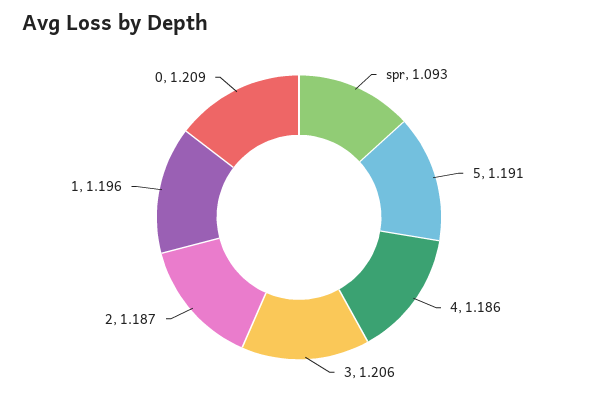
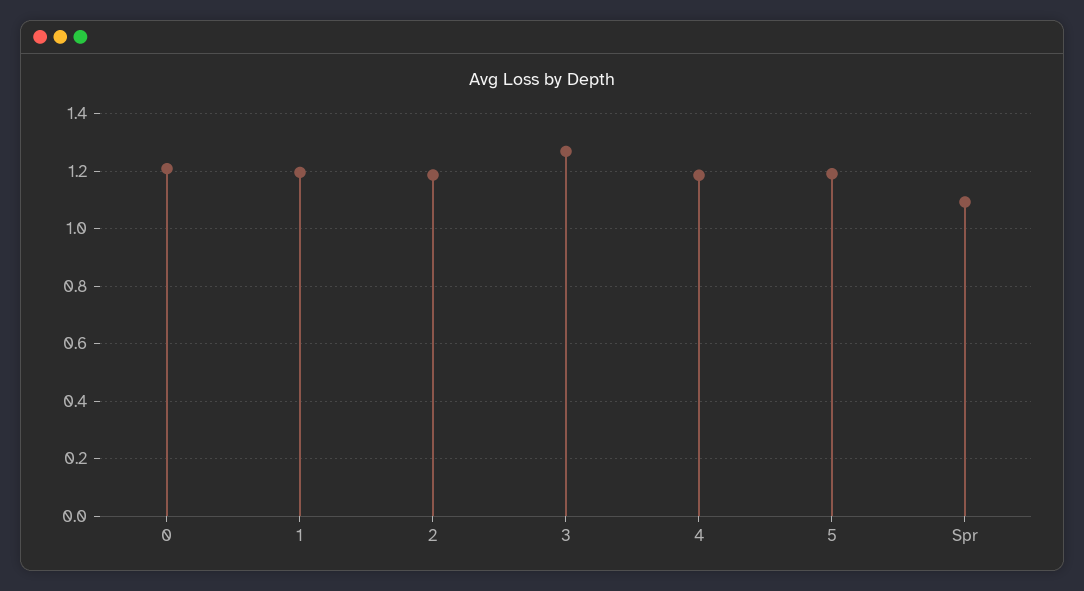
  {
    "spr": 1.093,
    "5": 1.191,
    "4": 1.186,
-   "3": 1.206,
+   "3": 1.275,
    "2": 1.187,
    "1": 1.196,
    "0": 1.209
  }

